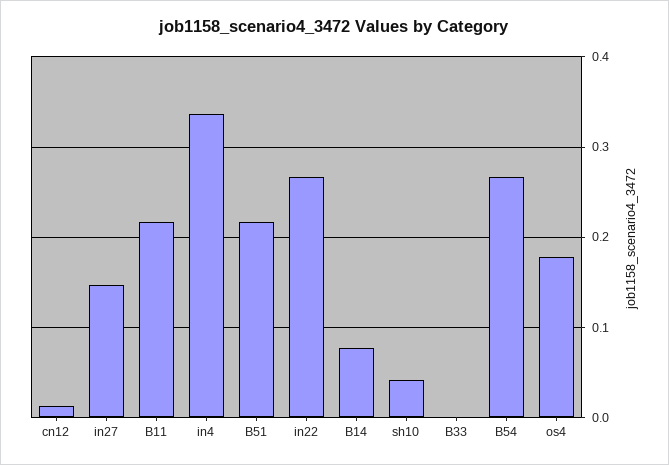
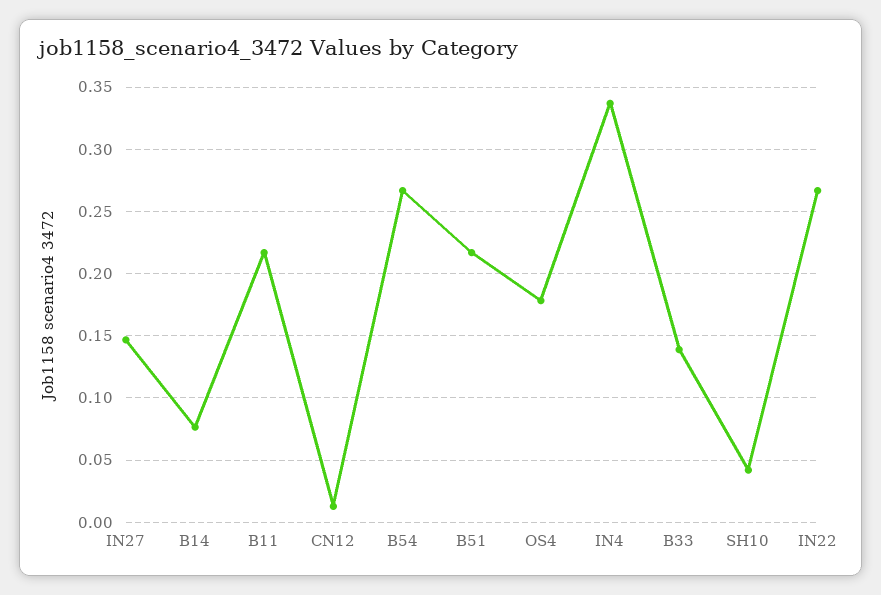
  {
    "cn12": 0.015,
    "in27": 0.145,
    "B11": 0.215,
    "in4": 0.335,
    "B51": 0.215,
    "in22": 0.265,
    "B14": 0.075,
    "sh10": 0.04,
-   "B33": 0,
+   "B33": 0.14,
    "B54": 0.265,
    "os4": 0.18
  }

